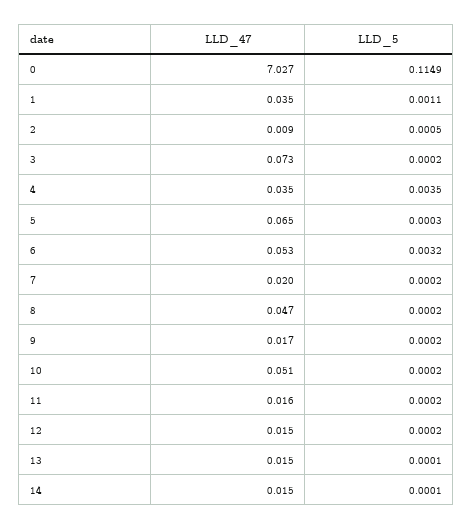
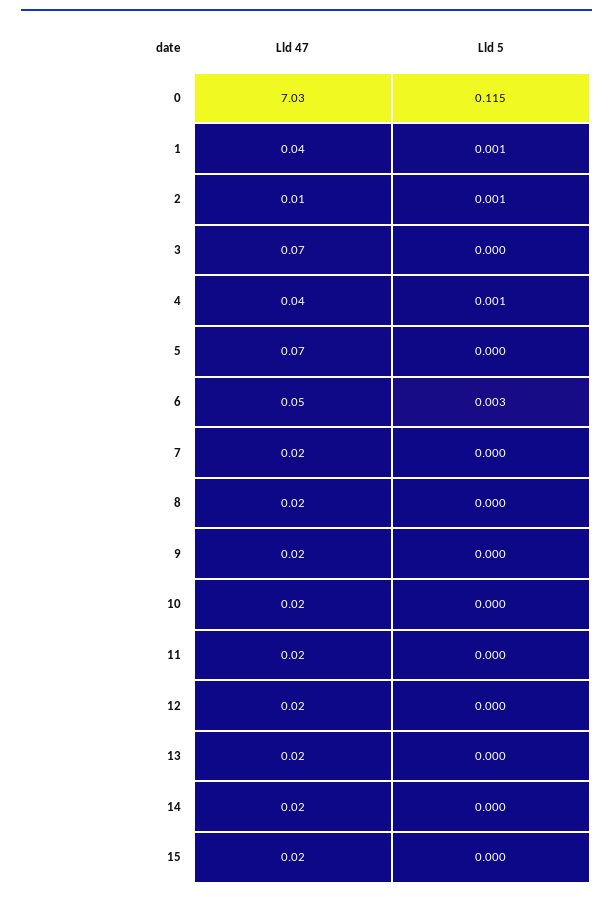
  {
    "LLD_47": {
      "0": 7.027,
      "1": 0.035,
      "2": 0.009,
      "3": 0.073,
      "4": 0.035,
      "5": 0.065,
      "6": 0.053,
      "7": 0.02,
-     "8": 0.047,
+     "8": 0.02,
      "9": 0.017,
-     "10": 0.051,
+     "10": 0.02,
      "11": 0.016,
      "12": 0.015,
      "13": 0.015,
-     "14": 0.015
+     "14": 0.015,
+     "15": 0.02
    },
    "LLD_5": {
      "0": 0.1149,
      "1": 0.0011,
      "2": 0.0005,
      "3": 0.0002,
-     "4": 0.0035,
+     "4": 0.001,
      "5": 0.0003,
      "6": 0.0032,
      "7": 0.0002,
      "8": 0.0002,
      "9": 0.0002,
      "10": 0.0002,
      "11": 0.0002,
      "12": 0.0002,
      "13": 0.0001,
-     "14": 0.0001
+     "14": 0.0001,
+     "15": 0
    }
  }

